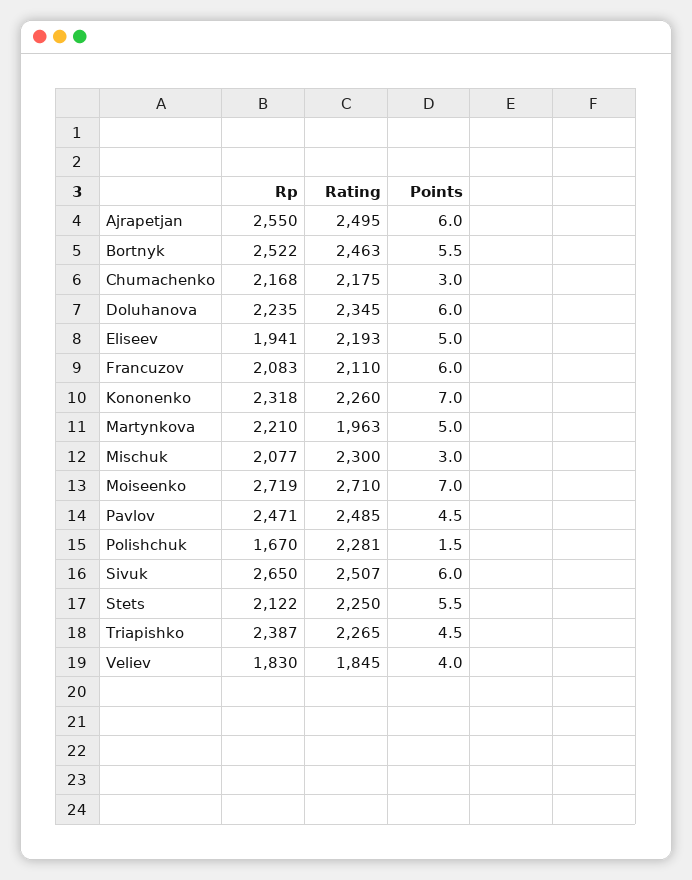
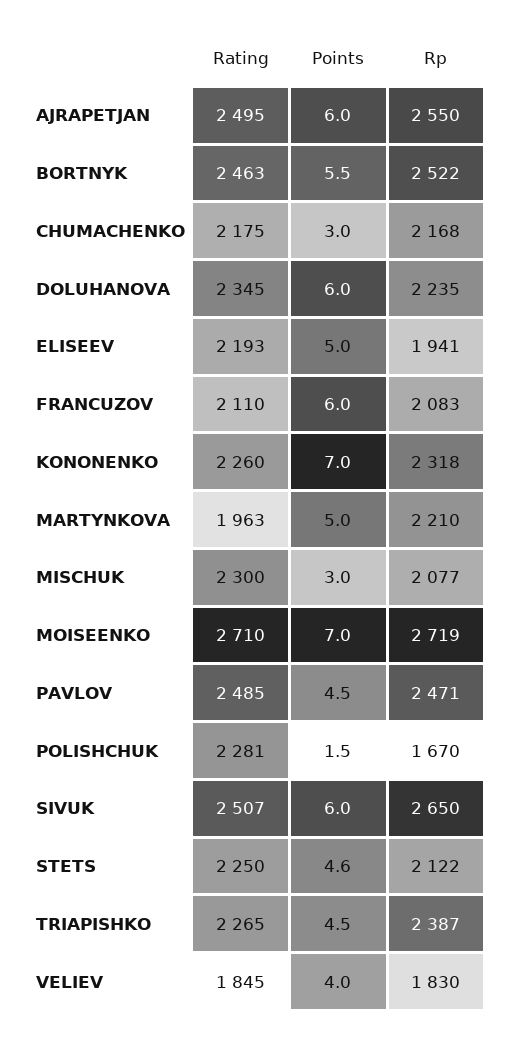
  {
    "Rp": {
      "Ajrapetjan": 2550,
      "Bortnyk": 2522,
      "Chumachenko": 2168,
      "Doluhanova": 2235,
      "Eliseev": 1941,
      "Francuzov": 2083,
      "Kononenko": 2318,
      "Martynkova": 2210,
      "Mischuk": 2077,
      "Moiseenko": 2719,
      "Pavlov": 2471,
      "Polishchuk": 1670,
      "Sivuk": 2650,
      "Stets": 2122,
      "Triapishko": 2387,
      "Veliev": 1830
    },
    "Rating": {
      "Ajrapetjan": 2495,
      "Bortnyk": 2463,
      "Chumachenko": 2175,
      "Doluhanova": 2345,
      "Eliseev": 2193,
      "Francuzov": 2110,
      "Kononenko": 2260,
      "Martynkova": 1963,
      "Mischuk": 2300,
      "Moiseenko": 2710,
      "Pavlov": 2485,
      "Polishchuk": 2281,
      "Sivuk": 2507,
      "Stets": 2250,
      "Triapishko": 2265,
      "Veliev": 1845
    },
    "Points": {
      "Ajrapetjan": 6,
      "Bortnyk": 5.5,
      "Chumachenko": 3,
      "Doluhanova": 6,
      "Eliseev": 5,
      "Francuzov": 6,
      "Kononenko": 7,
      "Martynkova": 5,
      "Mischuk": 3,
      "Moiseenko": 7,
      "Pavlov": 4.5,
      "Polishchuk": 1.5,
      "Sivuk": 6,
-     "Stets": 5.5,
+     "Stets": 4.6,
      "Triapishko": 4.5,
      "Veliev": 4
    }
  }

